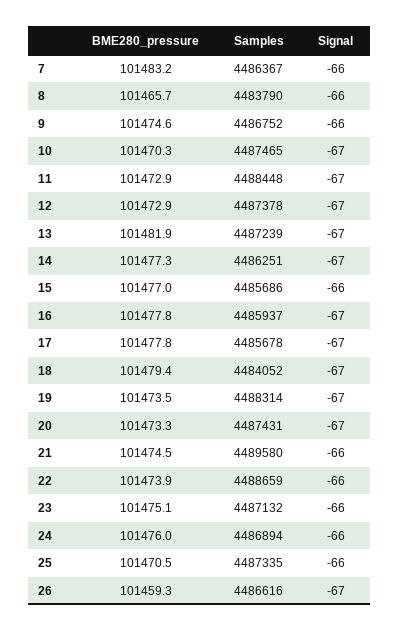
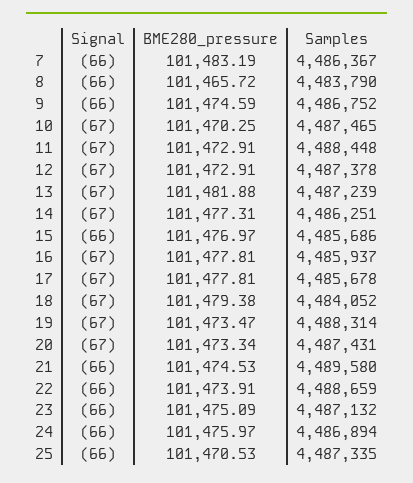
  {
    "BME280_pressure": {
      "7": 101483.19,
      "8": 101465.72,
      "9": 101474.59,
      "10": 101470.25,
      "11": 101472.91,
      "12": 101472.91,
      "13": 101481.88,
      "14": 101477.31,
      "15": 101476.97,
      "16": 101477.81,
      "17": 101477.81,
      "18": 101479.38,
      "19": 101473.47,
      "20": 101473.34,
      "21": 101474.53,
      "22": 101473.91,
      "23": 101475.09,
      "24": 101475.97,
-     "25": 101470.53,
+     "25": 101470.53
-     "26": 101459.3
    },
    "Samples": {
      "7": 4486367,
      "8": 4483790,
      "9": 4486752,
      "10": 4487465,
      "11": 4488448,
      "12": 4487378,
      "13": 4487239,
      "14": 4486251,
      "15": 4485686,
      "16": 4485937,
      "17": 4485678,
      "18": 4484052,
      "19": 4488314,
      "20": 4487431,
      "21": 4489580,
      "22": 4488659,
      "23": 4487132,
      "24": 4486894,
-     "25": 4487335,
+     "25": 4487335
-     "26": 4486616
    },
    "Signal": {
      "7": -66,
      "8": -66,
      "9": -66,
      "10": -67,
      "11": -67,
      "12": -67,
      "13": -67,
      "14": -67,
      "15": -66,
      "16": -67,
      "17": -67,
      "18": -67,
      "19": -67,
      "20": -67,
      "21": -66,
      "22": -66,
      "23": -66,
      "24": -66,
-     "25": -66,
+     "25": -66
-     "26": -67
    }
  }

